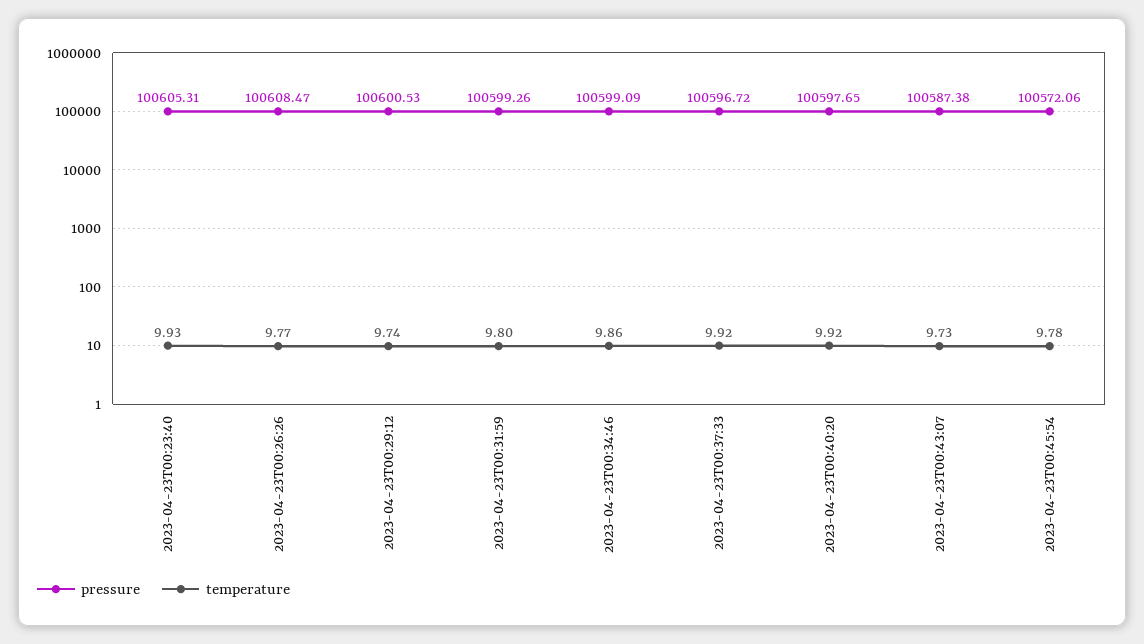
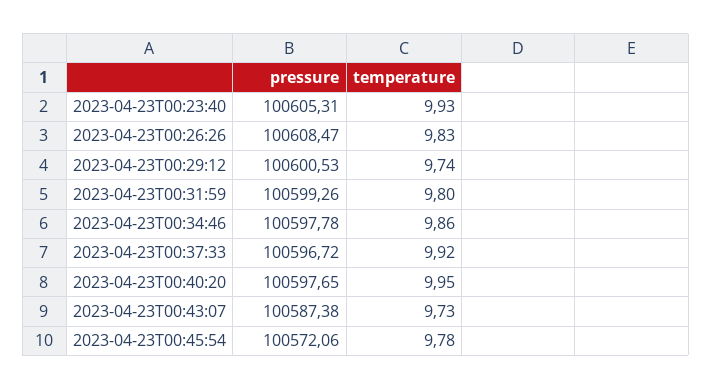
  {
    "pressure": {
      "2023-04-23T00:23:40": 100605.31,
      "2023-04-23T00:26:26": 100608.47,
      "2023-04-23T00:29:12": 100600.53,
      "2023-04-23T00:31:59": 100599.26,
-     "2023-04-23T00:34:46": 100599.09,
+     "2023-04-23T00:34:46": 100597.78,
      "2023-04-23T00:37:33": 100596.72,
      "2023-04-23T00:40:20": 100597.65,
      "2023-04-23T00:43:07": 100587.38,
      "2023-04-23T00:45:54": 100572.06
    },
    "temperature": {
      "2023-04-23T00:23:40": 9.93,
-     "2023-04-23T00:26:26": 9.77,
+     "2023-04-23T00:26:26": 9.83,
      "2023-04-23T00:29:12": 9.74,
      "2023-04-23T00:31:59": 9.8,
      "2023-04-23T00:34:46": 9.86,
      "2023-04-23T00:37:33": 9.92,
-     "2023-04-23T00:40:20": 9.92,
+     "2023-04-23T00:40:20": 9.95,
      "2023-04-23T00:43:07": 9.73,
      "2023-04-23T00:45:54": 9.78
    }
  }

